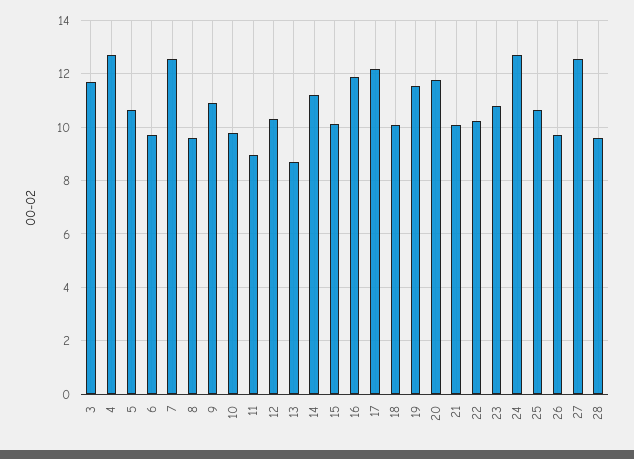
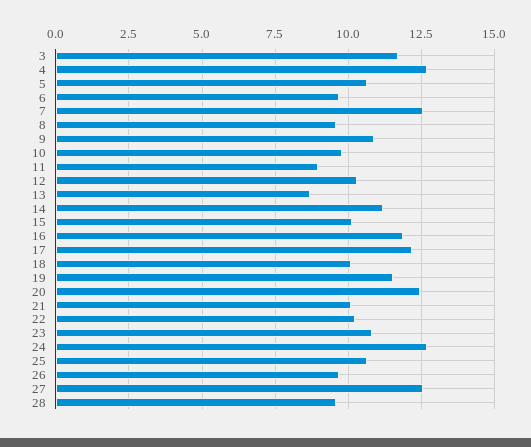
  {
    "3": 11.75,
    "4": 12.75,
    "5": 10.75,
    "6": 9.75,
    "7": 12.5,
    "8": 9.5,
    "9": 11,
    "10": 9.75,
    "11": 9,
    "12": 10.25,
    "13": 8.75,
    "14": 11.25,
    "15": 10.25,
    "16": 11.75,
    "17": 12.25,
    "18": 10,
    "19": 11.5,
-   "20": 11.75,
+   "20": 12.5,
    "21": 10,
    "22": 10.25,
    "23": 10.75,
    "24": 12.75,
    "25": 10.75,
    "26": 9.75,
    "27": 12.5,
    "28": 9.5
  }

